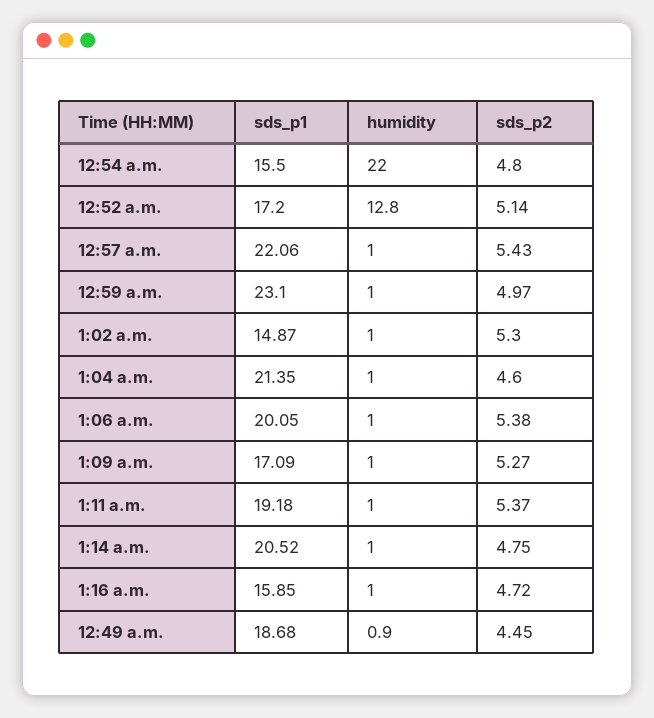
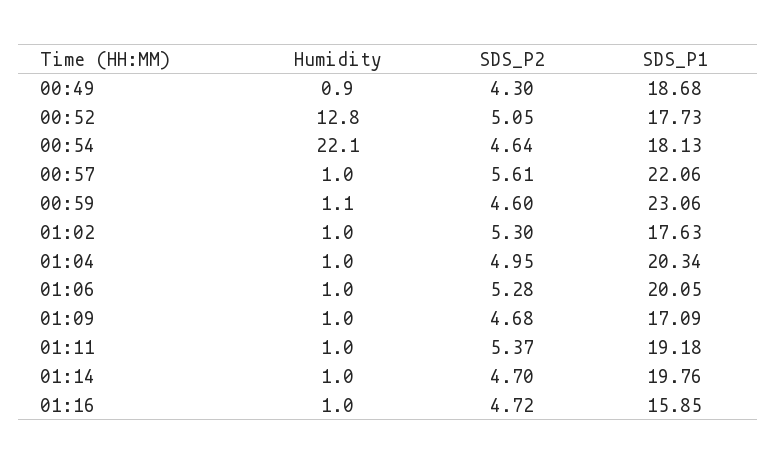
  {
    "sds_p1": {
-     "12:54 a.m.": 15.5,
+     "12:54 a.m.": 18.13,
-     "12:52 a.m.": 17.2,
+     "12:52 a.m.": 17.73,
      "12:57 a.m.": 22.06,
-     "12:59 a.m.": 23.1,
+     "12:59 a.m.": 23.06,
-     "1:02 a.m.": 14.87,
+     "1:02 a.m.": 17.63,
-     "1:04 a.m.": 21.35,
+     "1:04 a.m.": 20.34,
      "1:06 a.m.": 20.05,
      "1:09 a.m.": 17.09,
      "1:11 a.m.": 19.18,
-     "1:14 a.m.": 20.52,
+     "1:14 a.m.": 19.76,
      "1:16 a.m.": 15.85,
      "12:49 a.m.": 18.68
    },
    "humidity": {
-     "12:54 a.m.": 22,
+     "12:54 a.m.": 22.1,
      "12:52 a.m.": 12.8,
      "12:57 a.m.": 1,
-     "12:59 a.m.": 1,
+     "12:59 a.m.": 1.1,
      "1:02 a.m.": 1,
      "1:04 a.m.": 1,
      "1:06 a.m.": 1,
      "1:09 a.m.": 1,
      "1:11 a.m.": 1,
      "1:14 a.m.": 1,
      "1:16 a.m.": 1,
      "12:49 a.m.": 0.9
    },
    "sds_p2": {
-     "12:54 a.m.": 4.8,
+     "12:54 a.m.": 4.64,
-     "12:52 a.m.": 5.14,
+     "12:52 a.m.": 5.05,
-     "12:57 a.m.": 5.43,
+     "12:57 a.m.": 5.61,
-     "12:59 a.m.": 4.97,
+     "12:59 a.m.": 4.6,
      "1:02 a.m.": 5.3,
-     "1:04 a.m.": 4.6,
+     "1:04 a.m.": 4.95,
-     "1:06 a.m.": 5.38,
+     "1:06 a.m.": 5.28,
-     "1:09 a.m.": 5.27,
+     "1:09 a.m.": 4.68,
      "1:11 a.m.": 5.37,
-     "1:14 a.m.": 4.75,
+     "1:14 a.m.": 4.7,
      "1:16 a.m.": 4.72,
-     "12:49 a.m.": 4.45
+     "12:49 a.m.": 4.3
    }
  }

